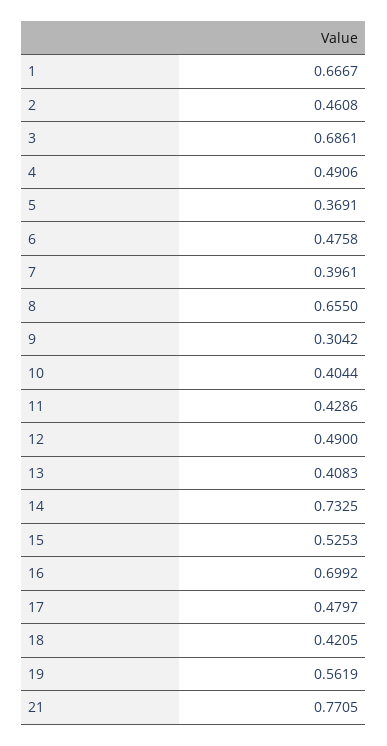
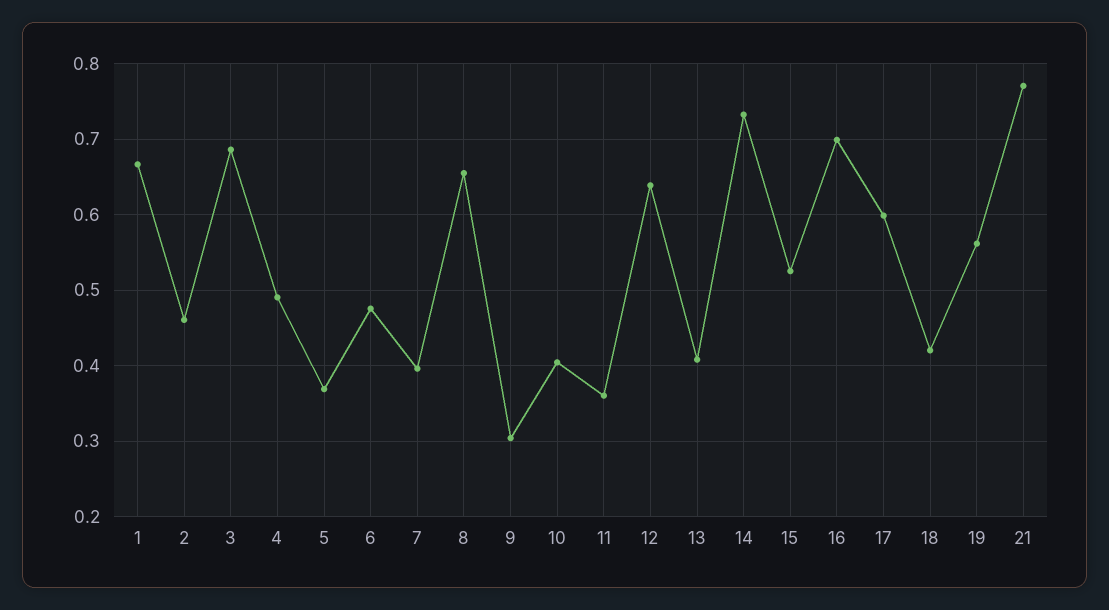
  {
    "1": 0.6667,
    "2": 0.4608,
    "3": 0.6861,
    "4": 0.4906,
    "5": 0.3691,
    "6": 0.4758,
    "7": 0.3961,
    "8": 0.655,
    "9": 0.3042,
    "10": 0.4044,
-   "11": 0.4286,
+   "11": 0.36,
-   "12": 0.49,
+   "12": 0.64,
    "13": 0.4083,
    "14": 0.7325,
    "15": 0.5253,
    "16": 0.6992,
-   "17": 0.4797,
+   "17": 0.6,
    "18": 0.4205,
    "19": 0.5619,
    "21": 0.7705
  }

